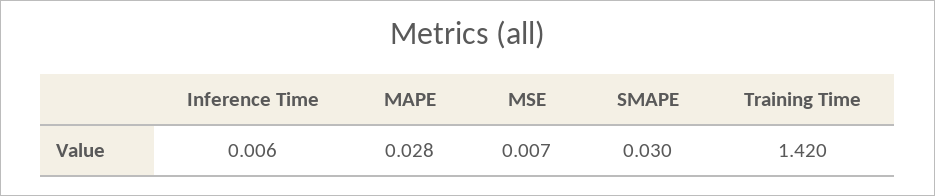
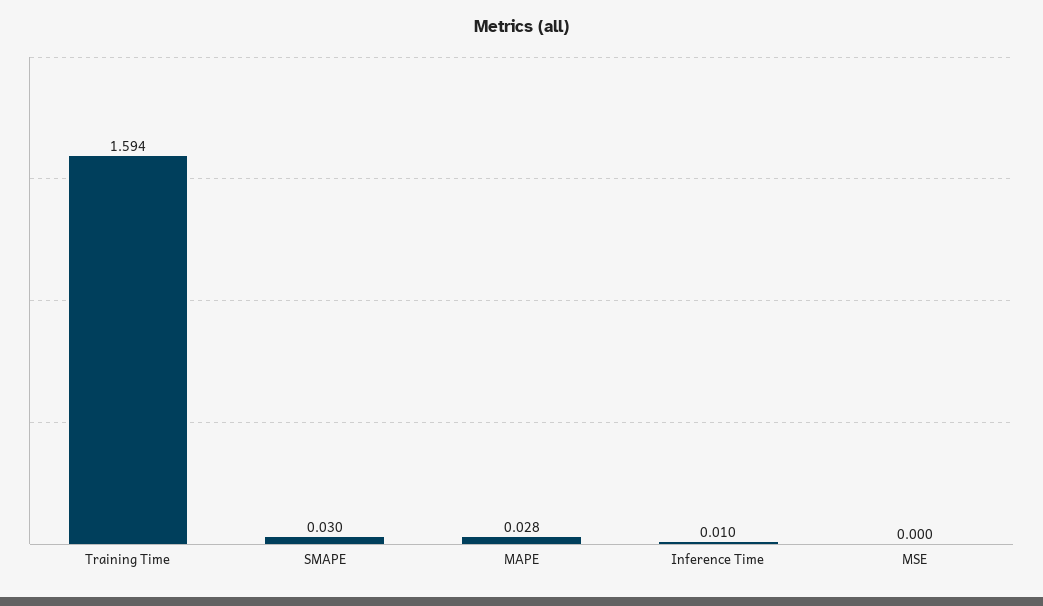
  {
-   "Inference Time": 0.006,
+   "Inference Time": 0.01,
    "MAPE": 0.028,
-   "MSE": 0.007,
+   "MSE": 0,
    "SMAPE": 0.03,
-   "Training Time": 1.42
+   "Training Time": 1.594
  }

